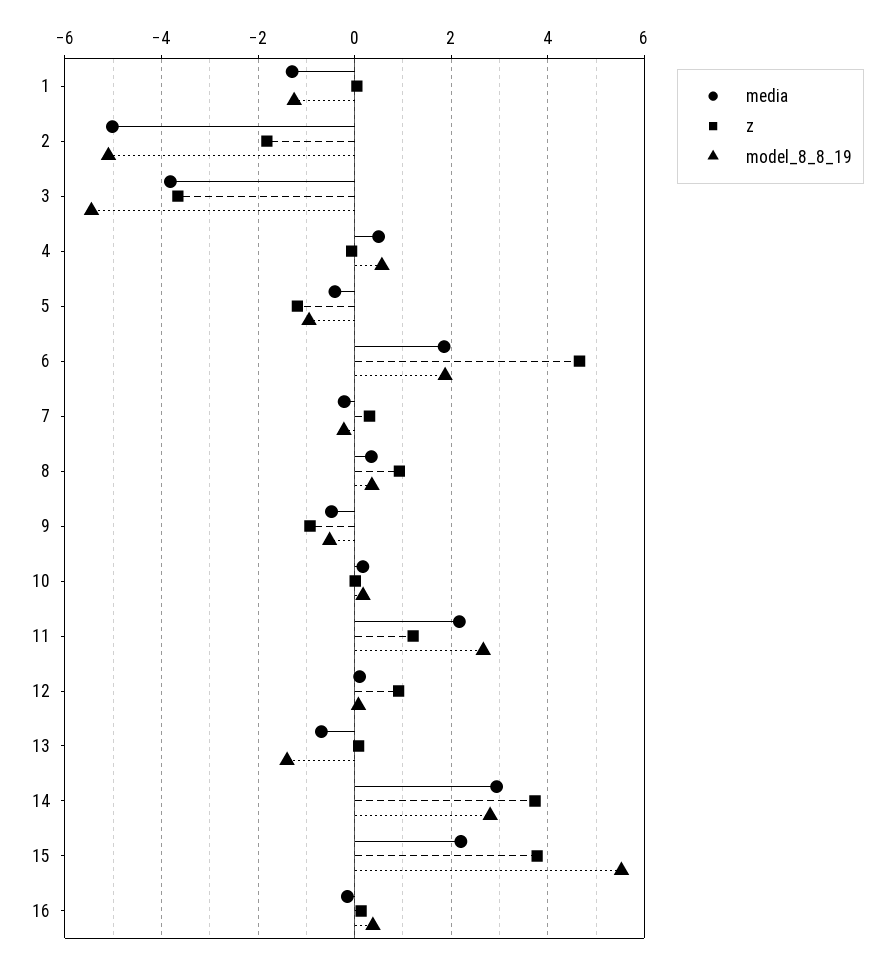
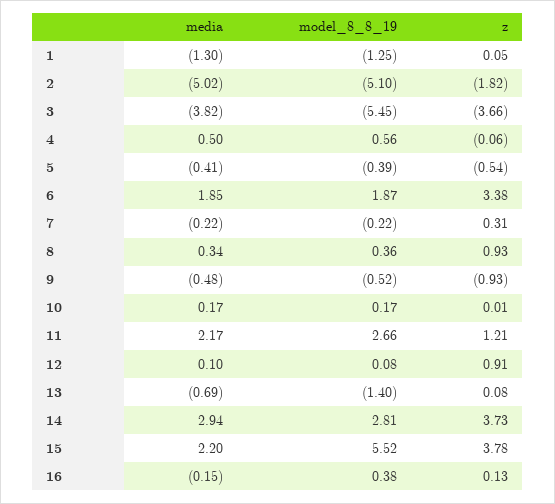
  {
    "media": {
      "1": -1.3,
      "2": -5.02,
      "3": -3.82,
      "4": 0.5,
      "5": -0.41,
      "6": 1.85,
      "7": -0.22,
      "8": 0.34,
      "9": -0.48,
      "10": 0.17,
      "11": 2.17,
      "12": 0.1,
      "13": -0.69,
      "14": 2.94,
      "15": 2.2,
      "16": -0.15
    },
    "z": {
      "1": 0.05,
      "2": -1.82,
      "3": -3.66,
      "4": -0.06,
-     "5": -1.2,
+     "5": -0.54,
-     "6": 4.6,
+     "6": 3.38,
      "7": 0.31,
      "8": 0.93,
      "9": -0.93,
      "10": 0.01,
      "11": 1.21,
      "12": 0.91,
      "13": 0.08,
      "14": 3.73,
      "15": 3.78,
      "16": 0.13
    },
    "model_8_8_19": {
      "1": -1.25,
      "2": -5.1,
      "3": -5.45,
      "4": 0.56,
-     "5": -1,
+     "5": -0.39,
      "6": 1.87,
      "7": -0.22,
      "8": 0.36,
      "9": -0.52,
      "10": 0.17,
      "11": 2.66,
      "12": 0.08,
      "13": -1.4,
      "14": 2.81,
      "15": 5.52,
      "16": 0.38
    }
  }

